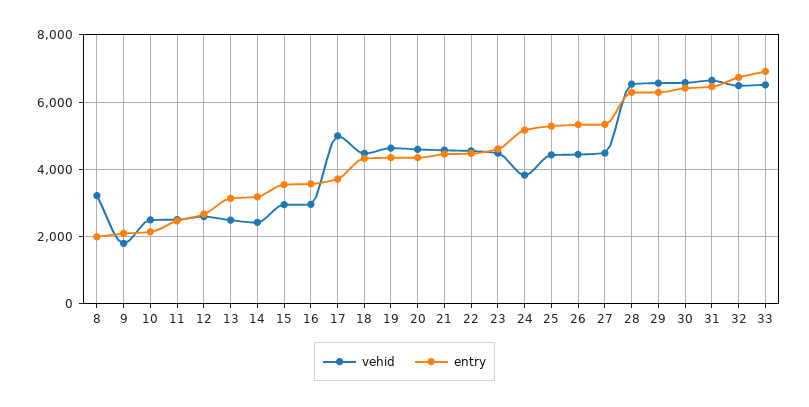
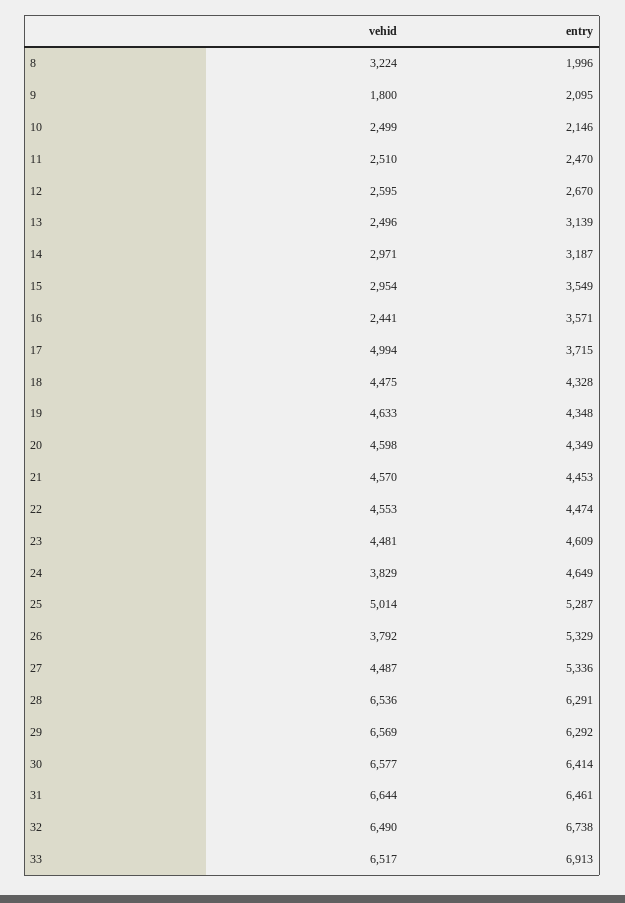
  {
    "vehid": {
      "8": 3224,
      "9": 1800,
      "10": 2499,
      "11": 2510,
      "12": 2595,
      "13": 2496,
-     "14": 2400,
+     "14": 2971,
      "15": 2954,
-     "16": 3000,
+     "16": 2441,
      "17": 4994,
      "18": 4475,
      "19": 4633,
      "20": 4598,
      "21": 4570,
      "22": 4553,
      "23": 4481,
      "24": 3829,
-     "25": 4400,
+     "25": 5014,
-     "26": 4400,
+     "26": 3792,
      "27": 4487,
      "28": 6536,
      "29": 6569,
      "30": 6577,
      "31": 6644,
      "32": 6490,
      "33": 6517
    },
    "entry": {
      "8": 1996,
      "9": 2095,
      "10": 2146,
      "11": 2470,
      "12": 2670,
      "13": 3139,
      "14": 3187,
      "15": 3549,
      "16": 3571,
      "17": 3715,
      "18": 4328,
      "19": 4348,
      "20": 4349,
      "21": 4453,
      "22": 4474,
      "23": 4609,
-     "24": 5200,
+     "24": 4649,
      "25": 5287,
      "26": 5329,
      "27": 5336,
      "28": 6291,
      "29": 6292,
      "30": 6414,
      "31": 6461,
      "32": 6738,
      "33": 6913
    }
  }

